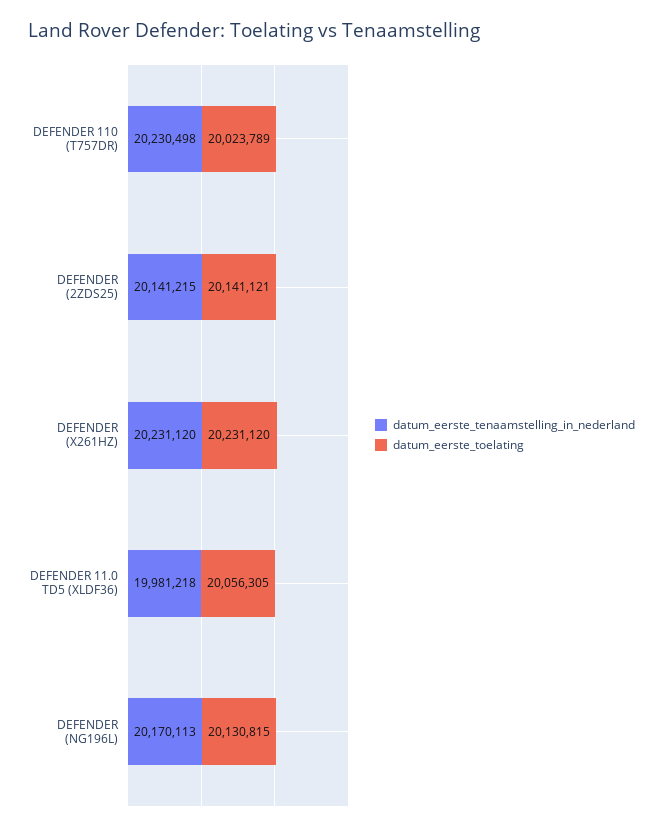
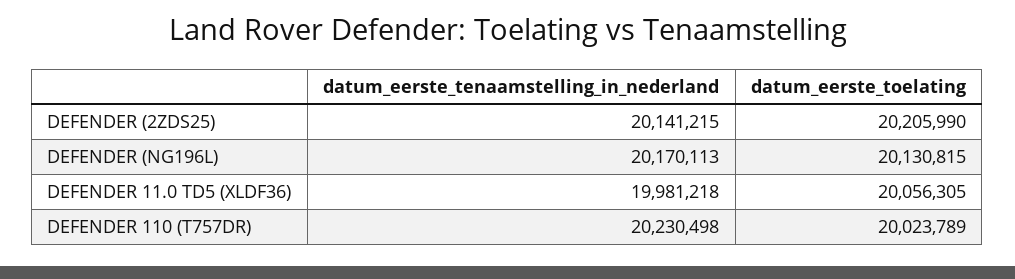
  {
    "datum_eerste_tenaamstelling_in_nederland": {
      "DEFENDER 110 (T757DR)": 20230498,
      "DEFENDER (2ZDS25)": 20141215,
-     "DEFENDER (X261HZ)": 20231120,
      "DEFENDER 11.0 TD5 (XLDF36)": 19981218,
      "DEFENDER (NG196L)": 20170113
    },
    "datum_eerste_toelating": {
      "DEFENDER 110 (T757DR)": 20023789,
-     "DEFENDER (2ZDS25)": 20141121,
+     "DEFENDER (2ZDS25)": 20205990,
-     "DEFENDER (X261HZ)": 20231120,
      "DEFENDER 11.0 TD5 (XLDF36)": 20056305,
      "DEFENDER (NG196L)": 20130815
    }
  }

